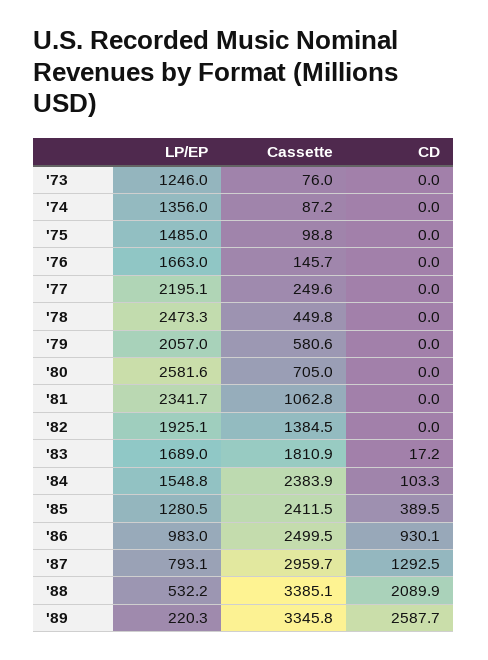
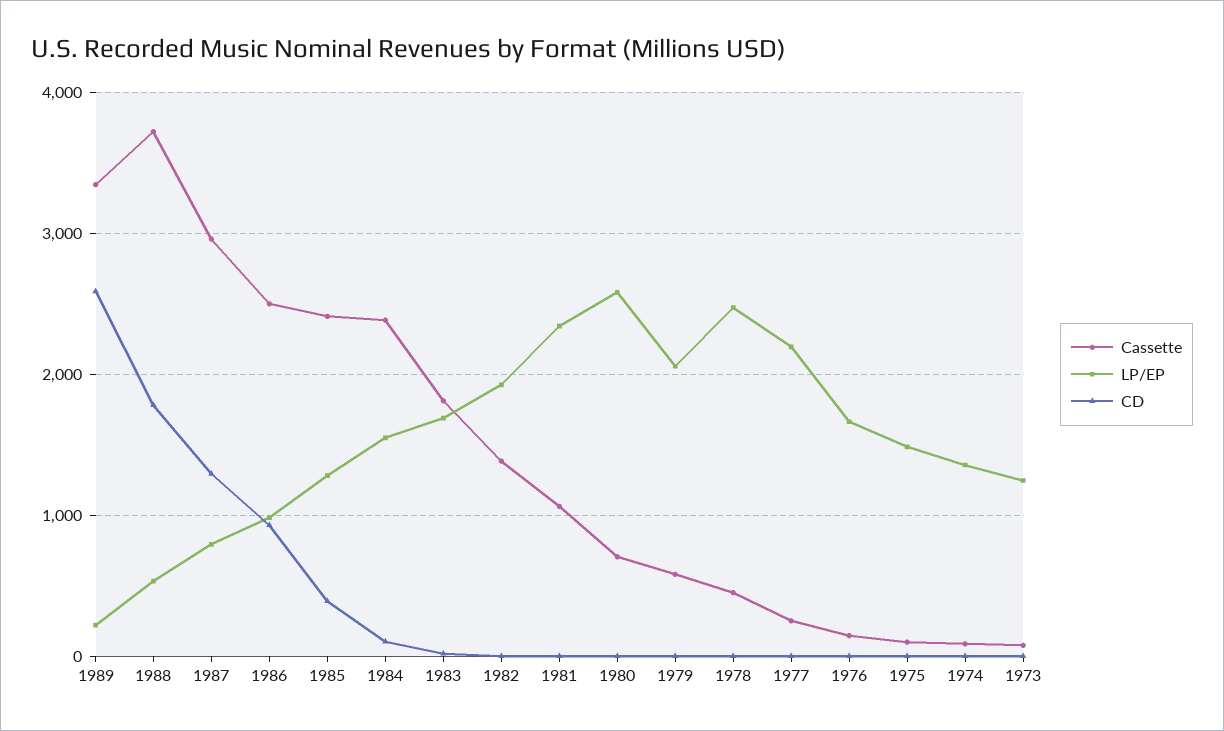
  {
    "LP/EP": {
      "'73": 1246,
      "'74": 1356,
      "'75": 1485,
      "'76": 1663,
      "'77": 2195.1,
      "'78": 2473.3,
      "'79": 2057,
      "'80": 2581.6,
      "'81": 2341.7,
      "'82": 1925.1,
      "'83": 1689,
      "'84": 1548.8,
      "'85": 1280.5,
      "'86": 983,
      "'87": 793.1,
      "'88": 532.2,
      "'89": 220.3
    },
    "Cassette": {
      "'73": 76,
      "'74": 87.2,
      "'75": 98.8,
      "'76": 145.7,
      "'77": 249.6,
      "'78": 449.8,
      "'79": 580.6,
      "'80": 705,
      "'81": 1062.8,
      "'82": 1384.5,
      "'83": 1810.9,
      "'84": 2383.9,
      "'85": 2411.5,
      "'86": 2499.5,
      "'87": 2959.7,
-     "'88": 3385.1,
+     "'88": 3700,
      "'89": 3345.8
    },
    "CD": {
      "'73": 0,
      "'74": 0,
      "'75": 0,
      "'76": 0,
      "'77": 0,
      "'78": 0,
      "'79": 0,
      "'80": 0,
      "'81": 0,
      "'82": 0,
      "'83": 17.2,
      "'84": 103.3,
      "'85": 389.5,
      "'86": 930.1,
      "'87": 1292.5,
-     "'88": 2089.9,
+     "'88": 1800,
      "'89": 2587.7
    }
  }

